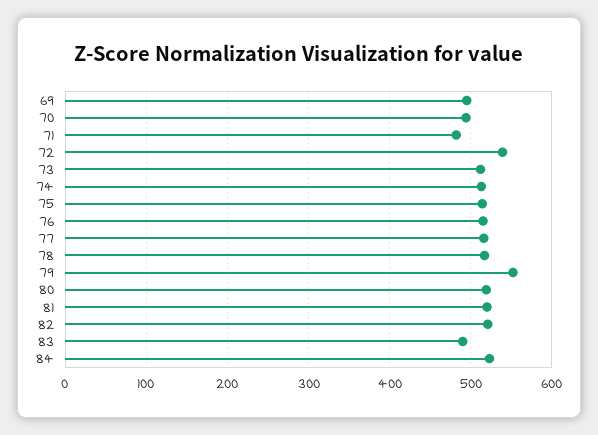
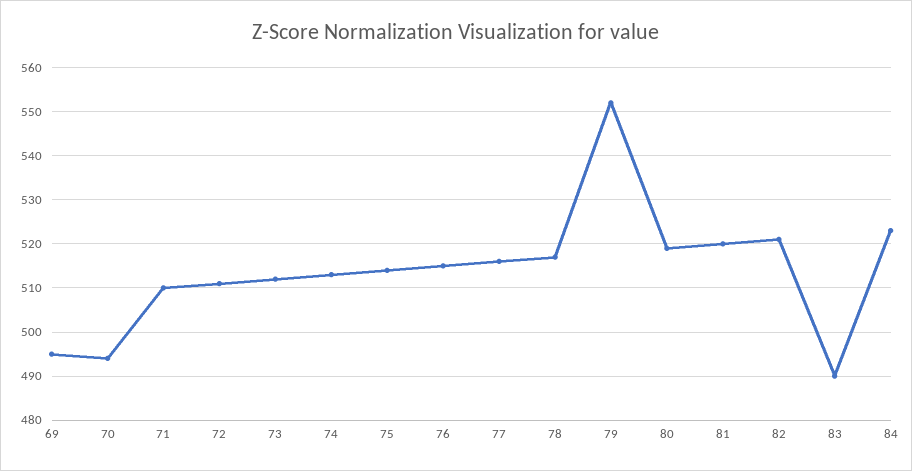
  {
    "69": 495,
    "70": 495,
-   "71": 480,
+   "71": 510,
-   "72": 540,
+   "72": 510,
    "73": 510,
    "74": 515,
    "75": 515,
    "76": 515,
    "77": 515,
    "78": 515,
    "79": 550,
    "80": 520,
    "81": 520,
    "82": 520,
    "83": 490,
    "84": 525
  }

